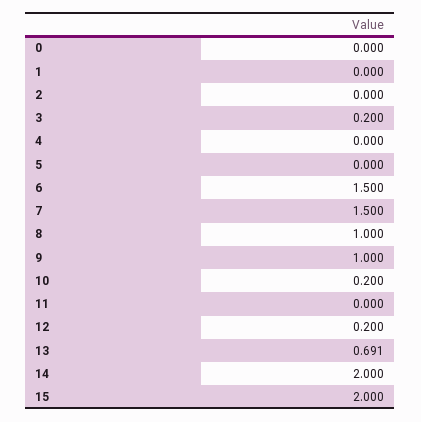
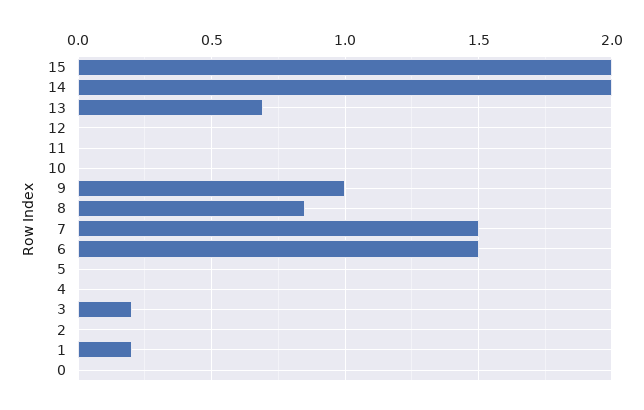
  {
    "0": 0,
-   "1": 0,
+   "1": 0.2,
    "2": 0,
    "3": 0.2,
    "4": 0,
    "5": 0,
    "6": 1.5,
    "7": 1.5,
-   "8": 1,
+   "8": 0.85,
    "9": 1,
-   "10": 0.2,
+   "10": 0,
    "11": 0,
-   "12": 0.2,
+   "12": 0,
    "13": 0.691,
    "14": 2,
    "15": 2
  }

